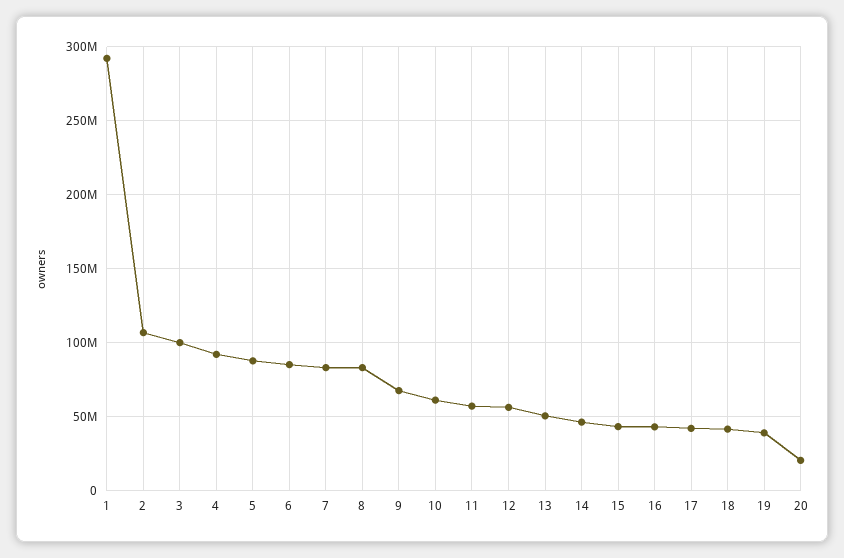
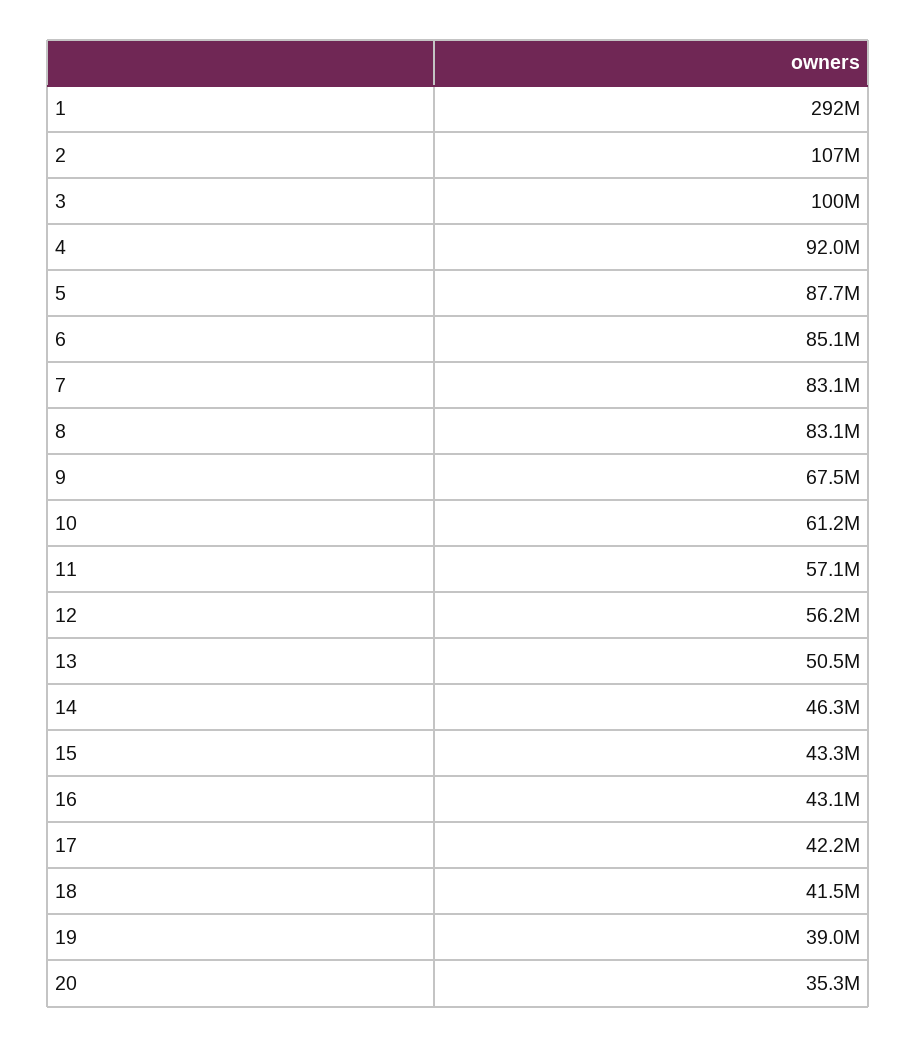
  {
    "1": 292000000,
    "2": 107000000,
    "3": 100000000,
    "4": 92000000,
    "5": 87700000,
    "6": 85100000,
    "7": 83100000,
    "8": 83100000,
    "9": 67500000,
    "10": 61200000,
    "11": 57100000,
    "12": 56200000,
    "13": 50500000,
    "14": 46300000,
    "15": 43300000,
    "16": 43100000,
    "17": 42200000,
    "18": 41500000,
    "19": 39000000,
-   "20": 20000000
+   "20": 35300000
  }

